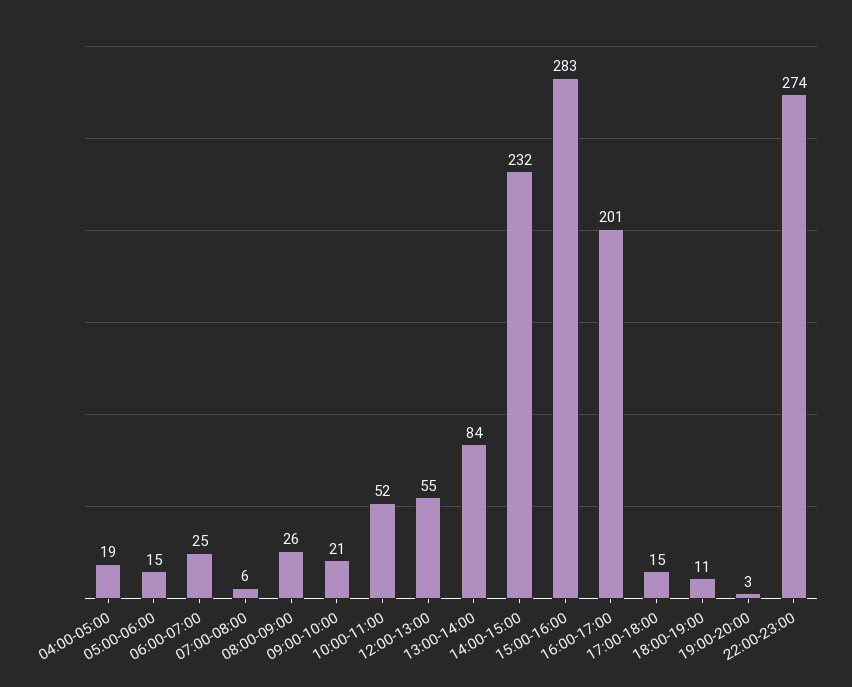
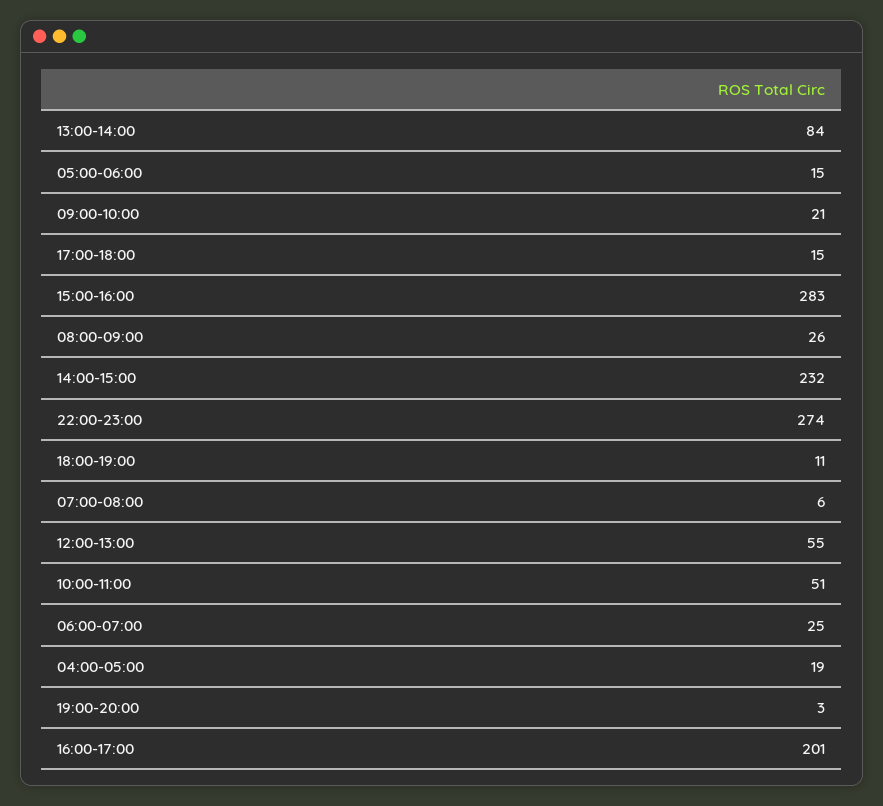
  {
    "04:00-05:00": 19,
    "05:00-06:00": 15,
    "06:00-07:00": 25,
    "07:00-08:00": 6,
    "08:00-09:00": 26,
    "09:00-10:00": 21,
-   "10:00-11:00": 52,
+   "10:00-11:00": 51,
    "12:00-13:00": 55,
    "13:00-14:00": 84,
    "14:00-15:00": 232,
    "15:00-16:00": 283,
    "16:00-17:00": 201,
    "17:00-18:00": 15,
    "18:00-19:00": 11,
    "19:00-20:00": 3,
    "22:00-23:00": 274
  }

